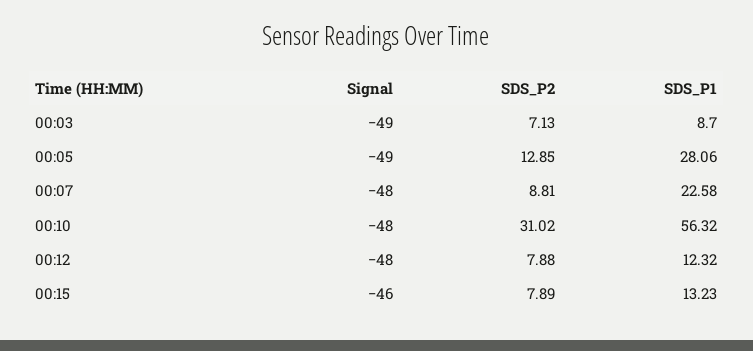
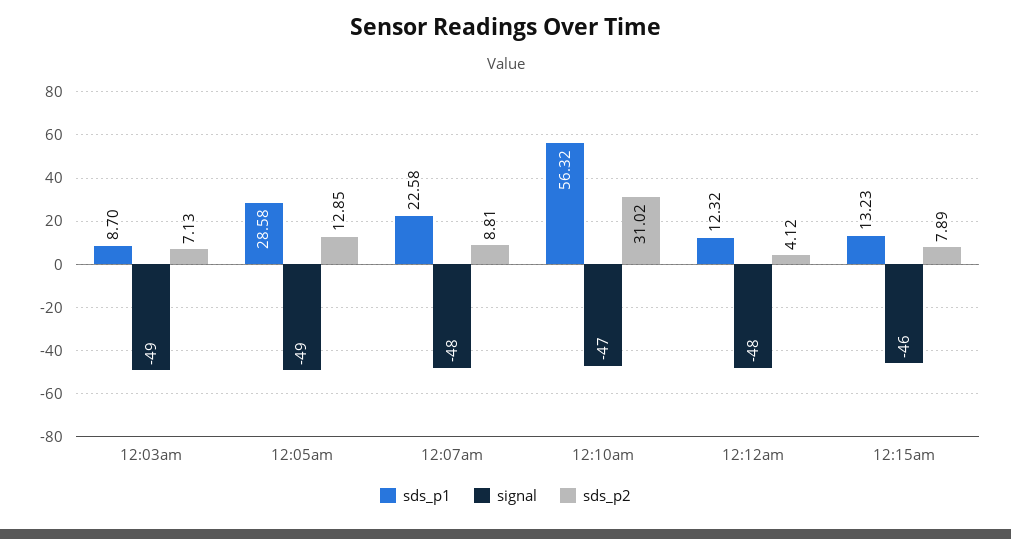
  {
    "Signal": {
      "00:03": -49,
      "00:05": -49,
      "00:07": -48,
-     "00:10": -48,
+     "00:10": -47,
      "00:12": -48,
      "00:15": -46
    },
    "SDS_P2": {
      "00:03": 7.13,
      "00:05": 12.85,
      "00:07": 8.81,
      "00:10": 31.02,
-     "00:12": 7.88,
+     "00:12": 4.12,
      "00:15": 7.89
    },
    "SDS_P1": {
      "00:03": 8.7,
-     "00:05": 28.06,
+     "00:05": 28.58,
      "00:07": 22.58,
      "00:10": 56.32,
      "00:12": 12.32,
      "00:15": 13.23
    }
  }

